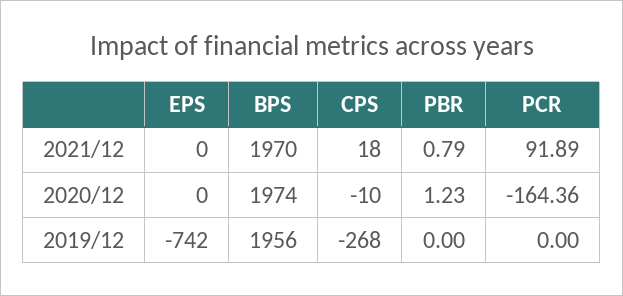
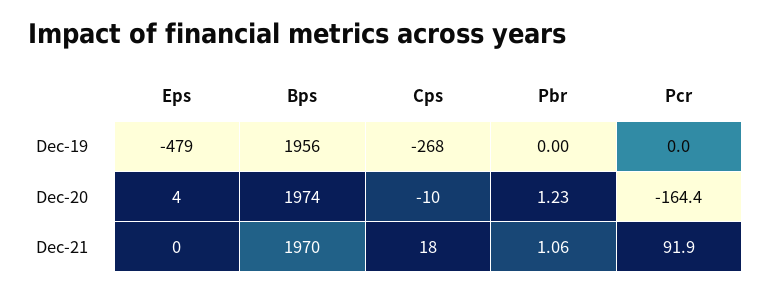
  {
    "EPS": {
      "2021/12": 0,
-     "2020/12": 0,
+     "2020/12": 4,
-     "2019/12": -742
+     "2019/12": -479
    },
    "BPS": {
      "2021/12": 1970,
      "2020/12": 1974,
      "2019/12": 1956
    },
    "CPS": {
      "2021/12": 18,
      "2020/12": -10,
      "2019/12": -268
    },
    "PBR": {
-     "2021/12": 0.79,
+     "2021/12": 1.06,
      "2020/12": 1.23,
      "2019/12": 0
    },
    "PCR": {
      "2021/12": 91.89,
      "2020/12": -164.36,
      "2019/12": 0
    }
  }

